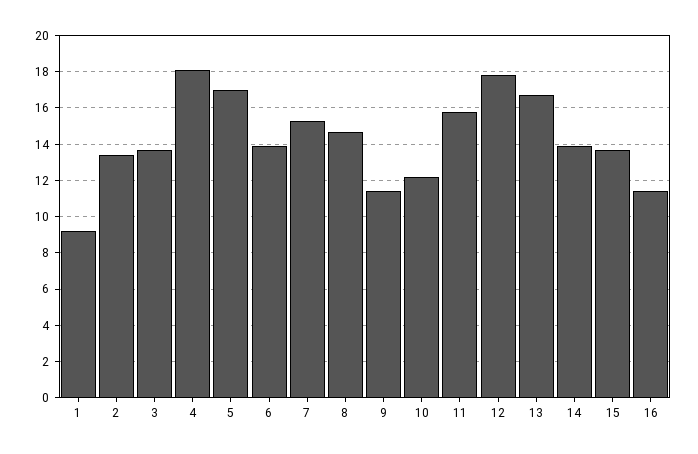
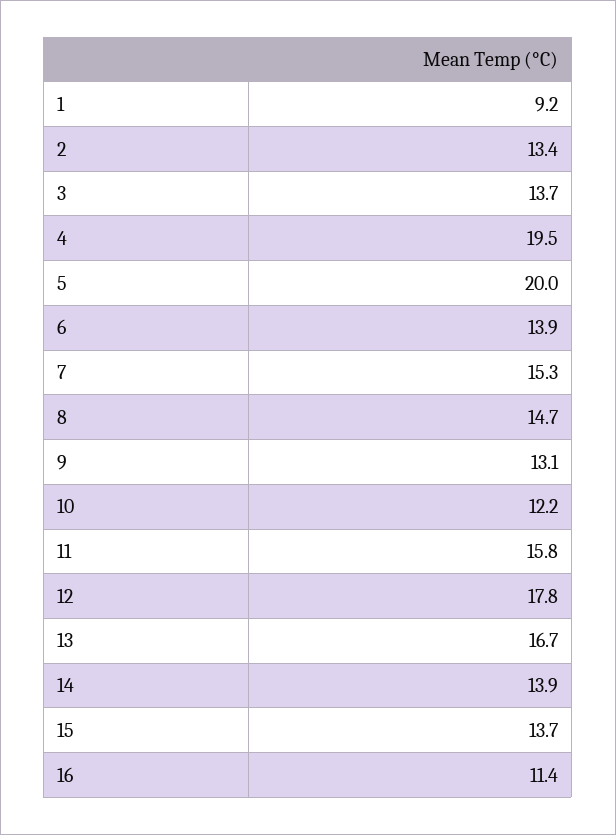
  {
    "1": 9.2,
    "2": 13.4,
    "3": 13.7,
-   "4": 18,
+   "4": 19.5,
-   "5": 17,
+   "5": 20,
    "6": 13.9,
    "7": 15.3,
    "8": 14.7,
-   "9": 11.5,
+   "9": 13.1,
    "10": 12.2,
    "11": 15.8,
    "12": 17.8,
    "13": 16.7,
    "14": 13.9,
    "15": 13.7,
    "16": 11.4
  }

